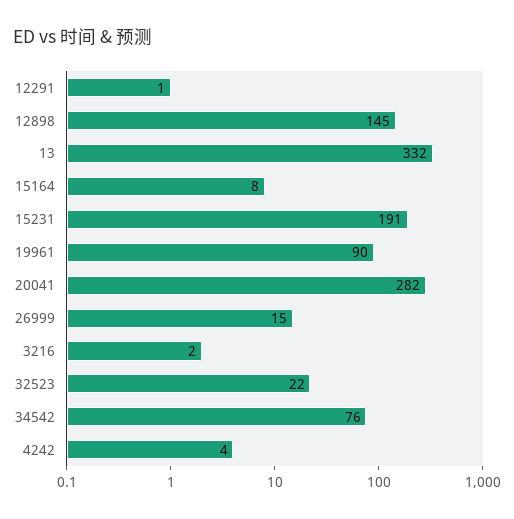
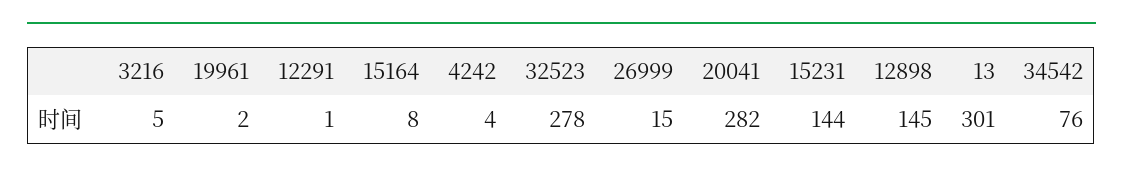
  {
    "12291": 1,
    "12898": 145,
-   "13": 332,
+   "13": 301,
    "15164": 8,
-   "15231": 191,
+   "15231": 144,
-   "19961": 90,
+   "19961": 2,
    "20041": 282,
    "26999": 15,
-   "3216": 2,
+   "3216": 5,
-   "32523": 22,
+   "32523": 278,
    "34542": 76,
    "4242": 4
  }

